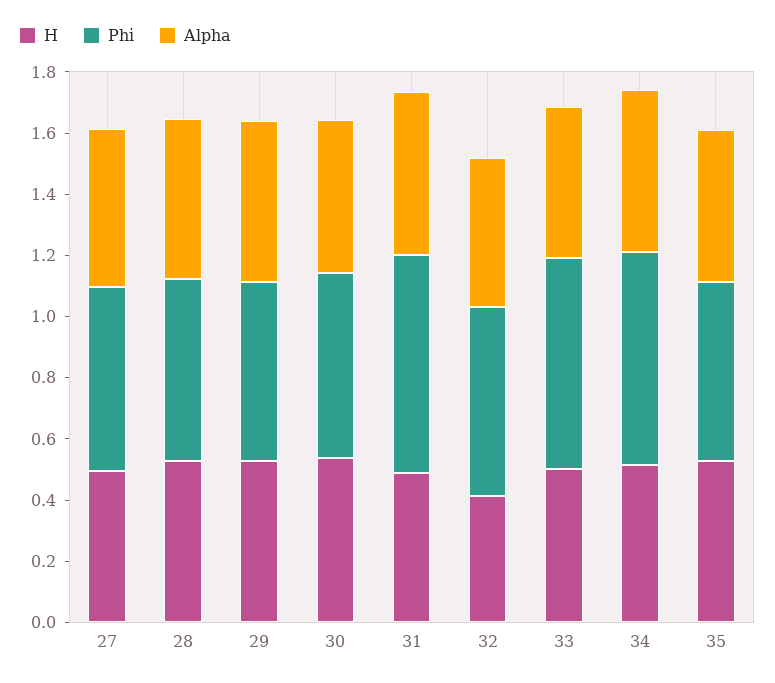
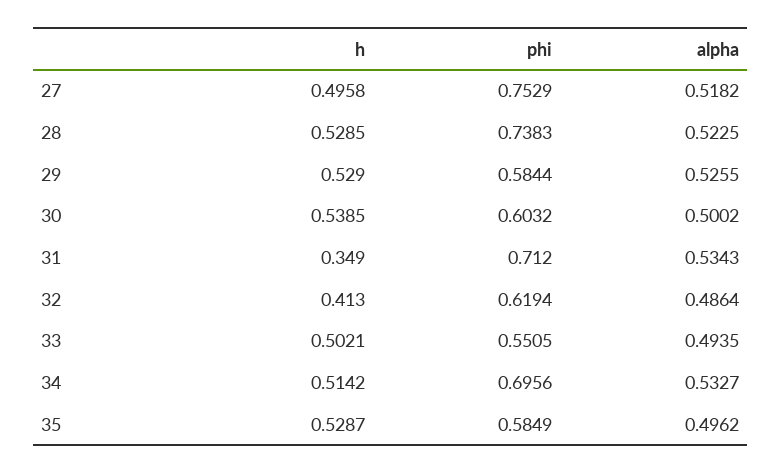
  {
    "H": {
      "27": 0.4958,
      "28": 0.5285,
      "29": 0.529,
      "30": 0.5385,
-     "31": 0.5,
+     "31": 0.349,
      "32": 0.413,
      "33": 0.5021,
      "34": 0.5142,
      "35": 0.5287
    },
    "Phi": {
-     "27": 0.6,
+     "27": 0.7529,
-     "28": 0.6,
+     "28": 0.7383,
      "29": 0.5844,
      "30": 0.6032,
      "31": 0.712,
      "32": 0.6194,
-     "33": 0.7,
+     "33": 0.5505,
      "34": 0.6956,
      "35": 0.5849
    },
    "Alpha": {
      "27": 0.5182,
      "28": 0.5225,
      "29": 0.5255,
      "30": 0.5002,
      "31": 0.5343,
      "32": 0.4864,
      "33": 0.4935,
      "34": 0.5327,
      "35": 0.4962
    }
  }

